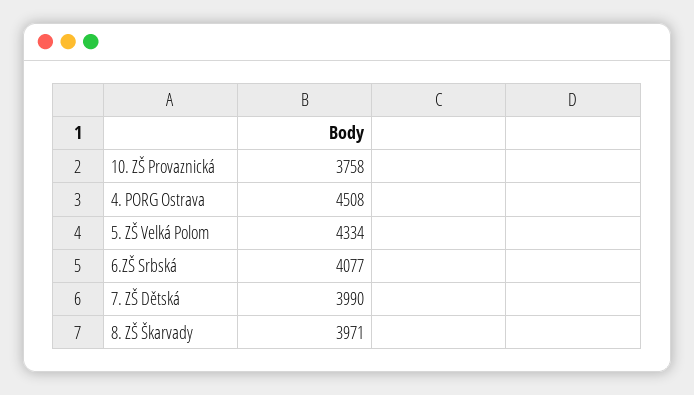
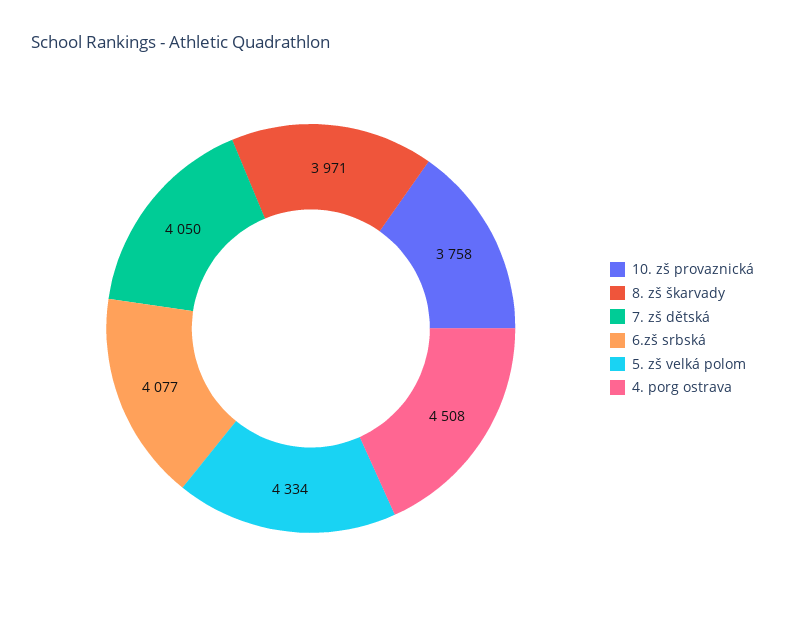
  {
    "10. ZŠ Provaznická": 3758,
    "4. PORG Ostrava": 4508,
    "5. ZŠ Velká Polom": 4334,
    "6.ZŠ Srbská": 4077,
-   "7. ZŠ Dětská": 3990,
+   "7. ZŠ Dětská": 4050,
    "8. ZŠ Škarvady": 3971
  }

